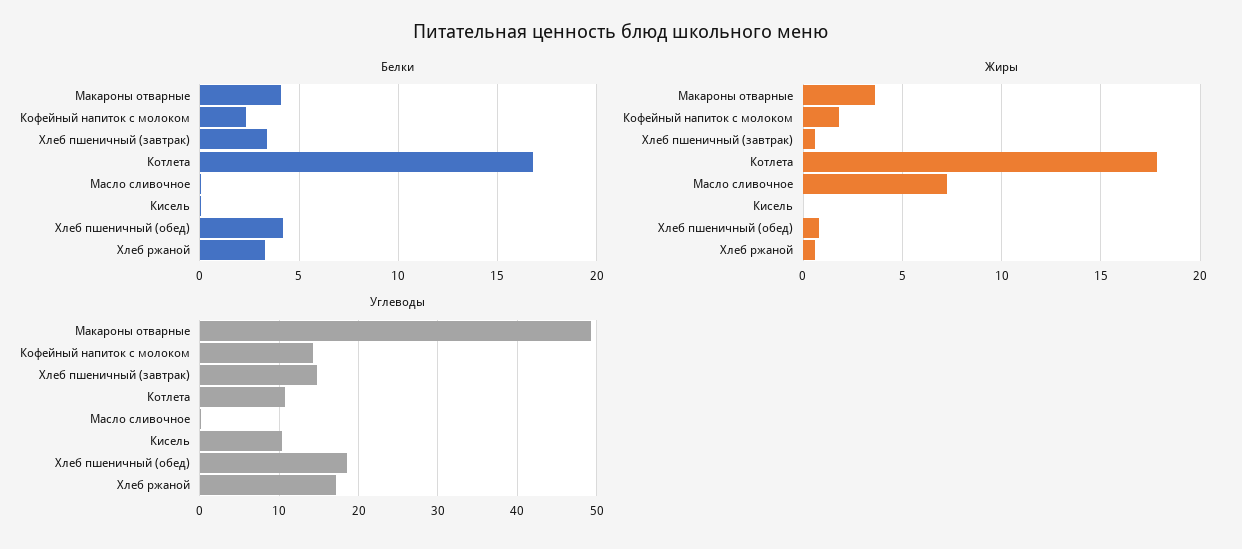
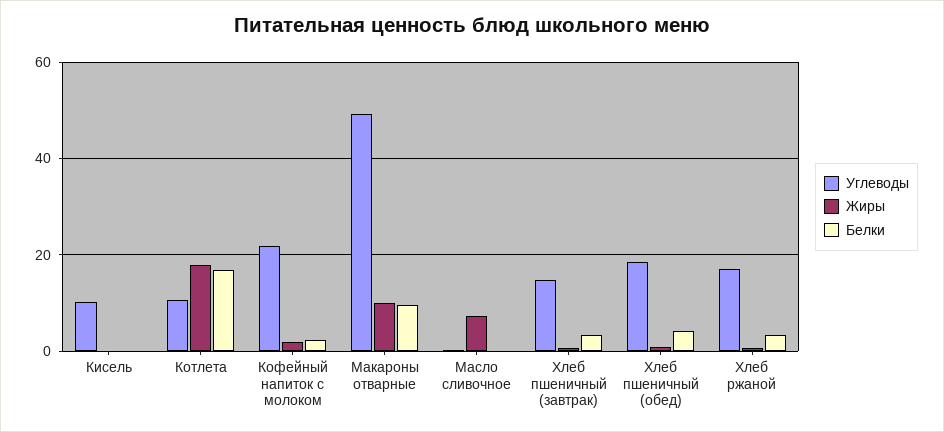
  {
    "Белки": {
-     "Макароны отварные": 4,
+     "Макароны отварные": 10,
      "Кофейный напиток с молоком": 2.5,
      "Хлеб пшеничный (завтрак)": 3.5,
      "Котлета": 17,
      "Масло сливочное": 0,
      "Кисель": 0,
      "Хлеб пшеничный (обед)": 4,
      "Хлеб ржаной": 3.5
    },
    "Жиры": {
-     "Макароны отварные": 3.5,
+     "Макароны отварные": 10,
      "Кофейный напиток с молоком": 2,
      "Хлеб пшеничный (завтрак)": 0.5,
      "Котлета": 18,
      "Масло сливочное": 7.5,
      "Кисель": 0,
      "Хлеб пшеничный (обед)": 1,
      "Хлеб ржаной": 0.5
    },
    "Углеводы": {
      "Макароны отварные": 49,
-     "Кофейный напиток с молоком": 14,
+     "Кофейный напиток с молоком": 22,
      "Хлеб пшеничный (завтрак)": 15,
      "Котлета": 11,
      "Масло сливочное": 0,
      "Кисель": 10,
      "Хлеб пшеничный (обед)": 19,
      "Хлеб ржаной": 17
    }
  }

